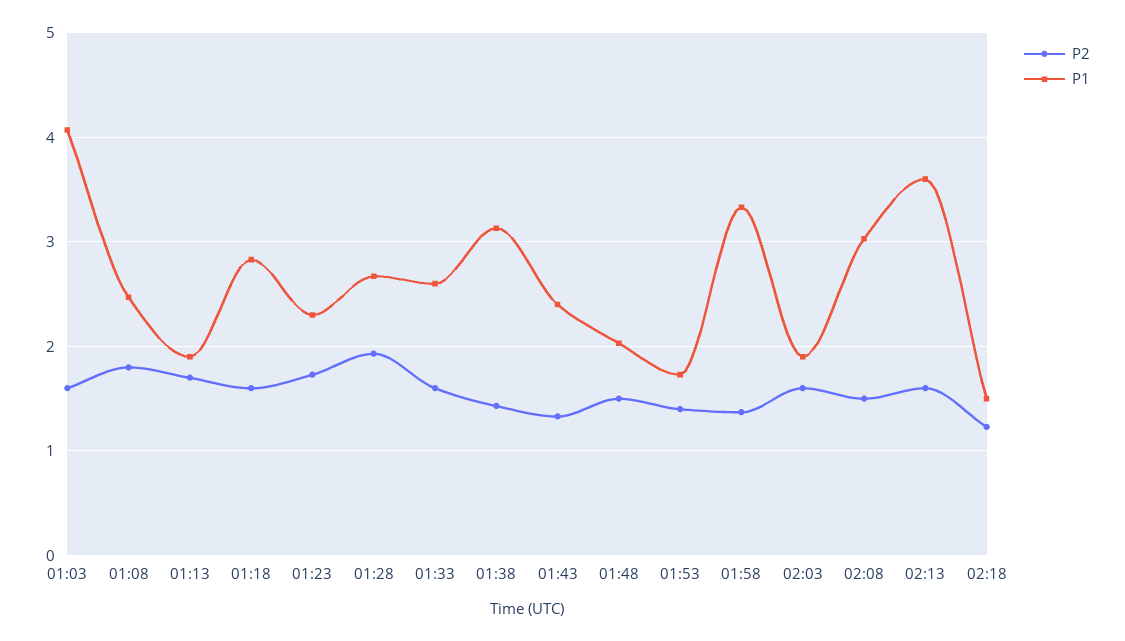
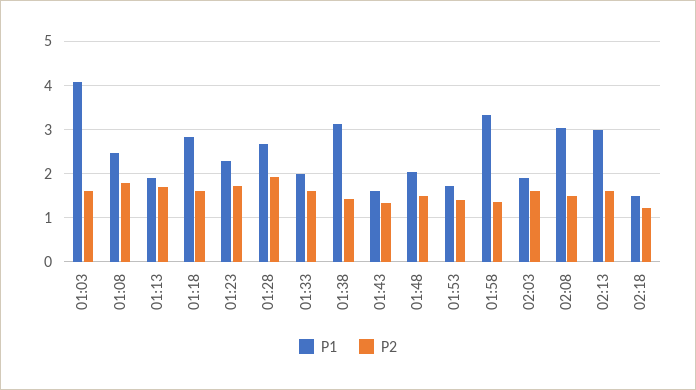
  {
    "P2": {
      "01:03": 1.6,
      "01:08": 1.8,
      "01:13": 1.7,
      "01:18": 1.6,
      "01:23": 1.7,
      "01:28": 1.9,
      "01:33": 1.6,
      "01:38": 1.4,
      "01:43": 1.3,
      "01:48": 1.5,
      "01:53": 1.4,
      "01:58": 1.4,
      "02:03": 1.6,
      "02:08": 1.5,
      "02:13": 1.6,
      "02:18": 1.2
    },
    "P1": {
      "01:03": 4.1,
      "01:08": 2.5,
      "01:13": 1.9,
      "01:18": 2.8,
      "01:23": 2.3,
      "01:28": 2.7,
-     "01:33": 2.6,
+     "01:33": 2,
      "01:38": 3.1,
-     "01:43": 2.4,
+     "01:43": 1.6,
      "01:48": 2,
      "01:53": 1.7,
      "01:58": 3.3,
      "02:03": 1.9,
      "02:08": 3,
-     "02:13": 3.6,
+     "02:13": 3,
      "02:18": 1.5
    }
  }

